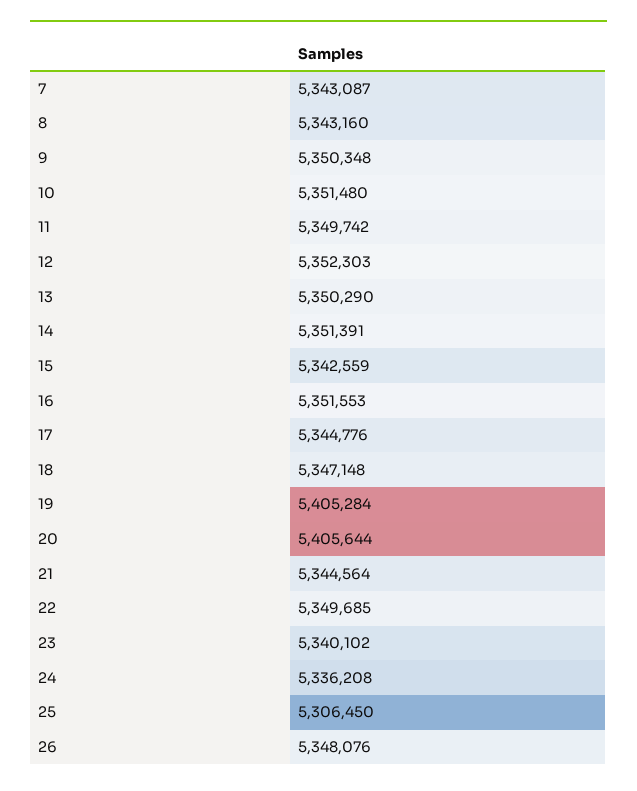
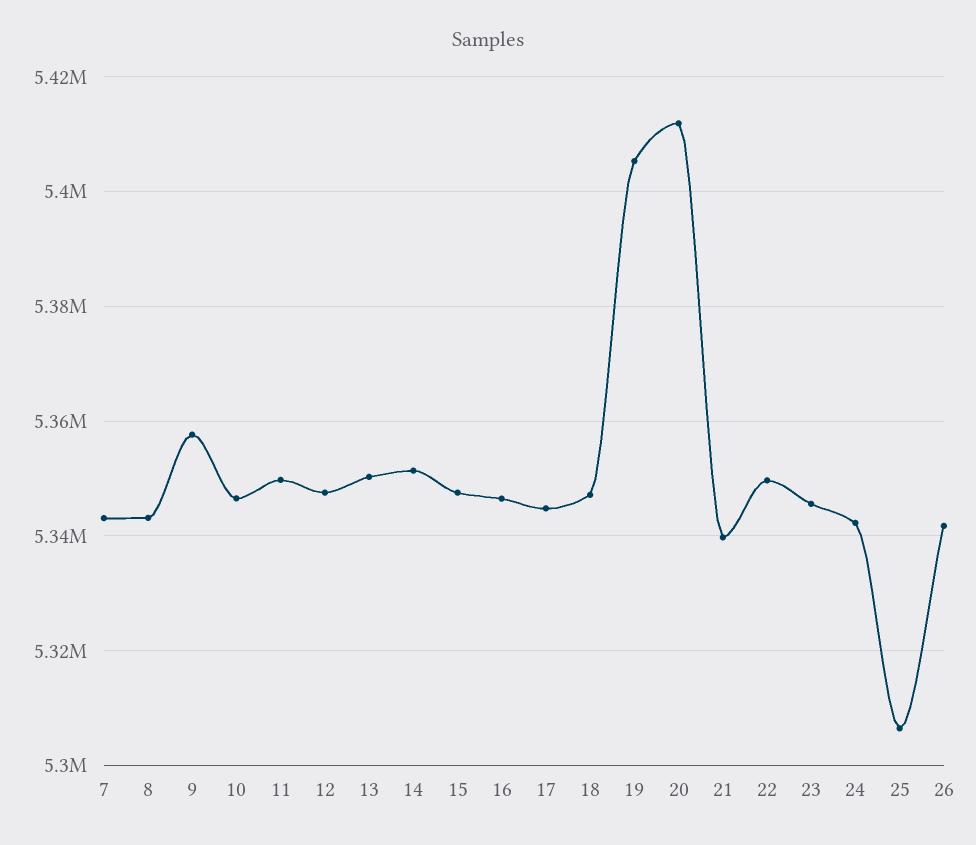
  {
    "7": 5343087,
    "8": 5343160,
-   "9": 5350348,
+   "9": 5358000,
-   "10": 5351480,
+   "10": 5346000,
    "11": 5349742,
-   "12": 5352303,
+   "12": 5348000,
    "13": 5350290,
    "14": 5351391,
-   "15": 5342559,
+   "15": 5348000,
-   "16": 5351553,
+   "16": 5346000,
    "17": 5344776,
    "18": 5347148,
    "19": 5405284,
-   "20": 5405644,
+   "20": 5412000,
-   "21": 5344564,
+   "21": 5340000,
    "22": 5349685,
-   "23": 5340102,
+   "23": 5346000,
-   "24": 5336208,
+   "24": 5342000,
    "25": 5306450,
-   "26": 5348076
+   "26": 5342000
  }

